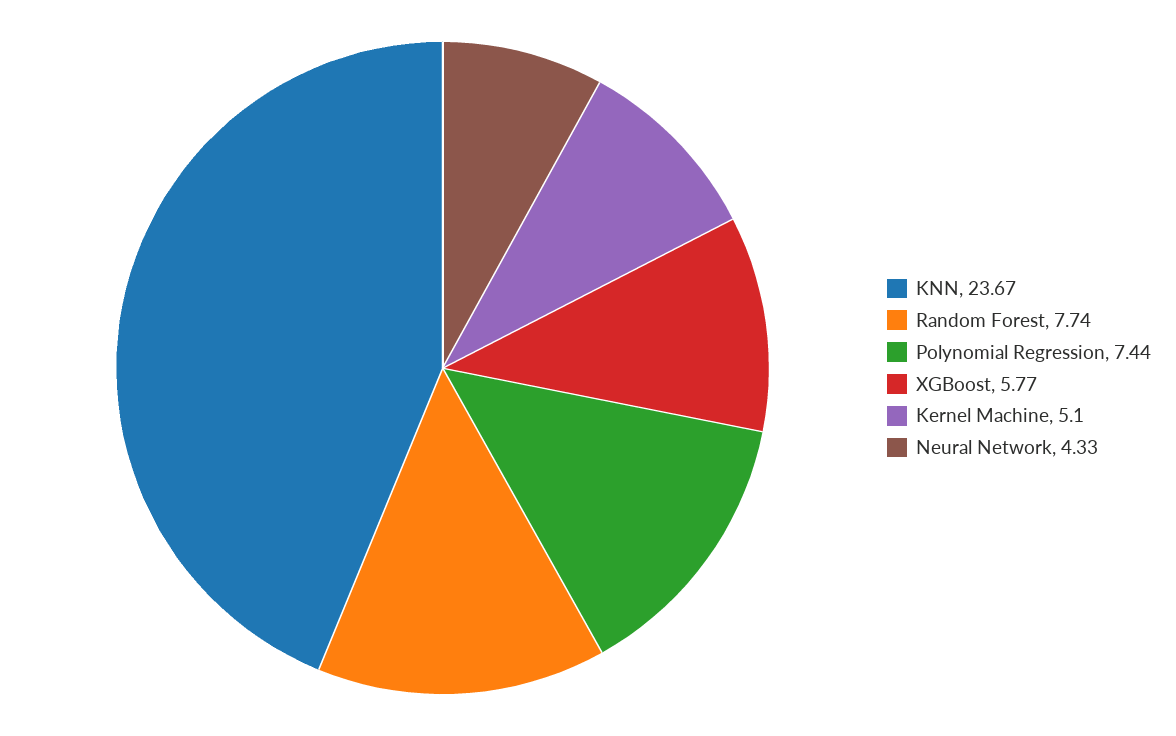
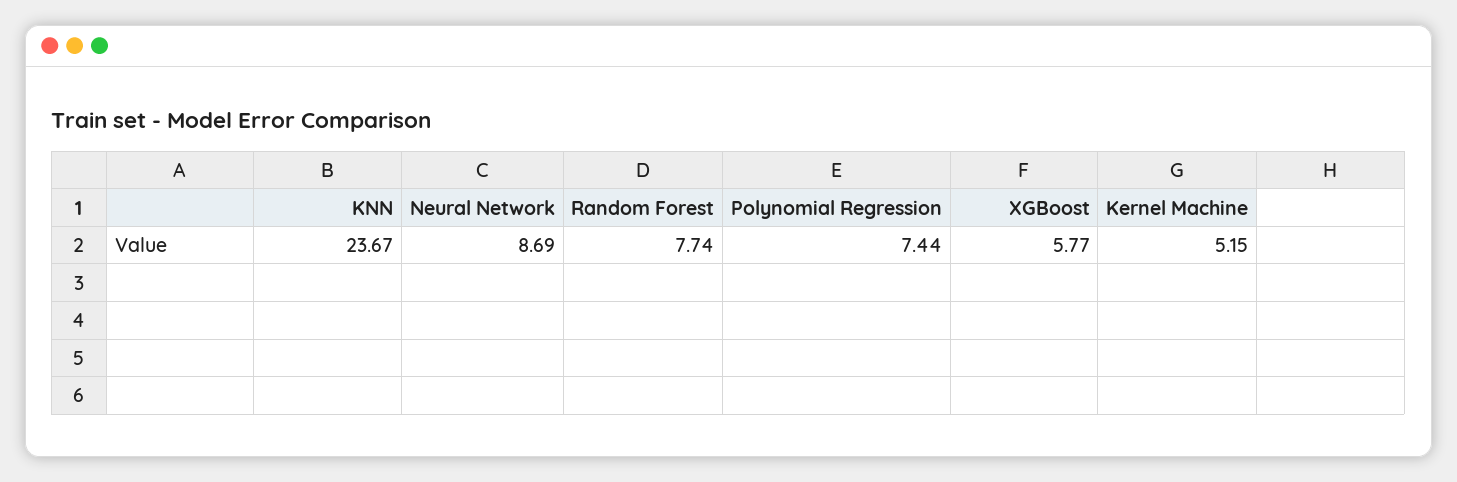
  {
    "KNN": 23.67,
    "Random Forest": 7.74,
    "Polynomial Regression": 7.44,
    "XGBoost": 5.77,
-   "Kernel Machine": 5.1,
+   "Kernel Machine": 5.15,
-   "Neural Network": 4.33
+   "Neural Network": 8.69
  }

